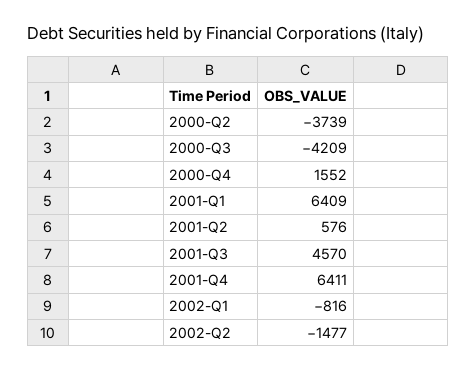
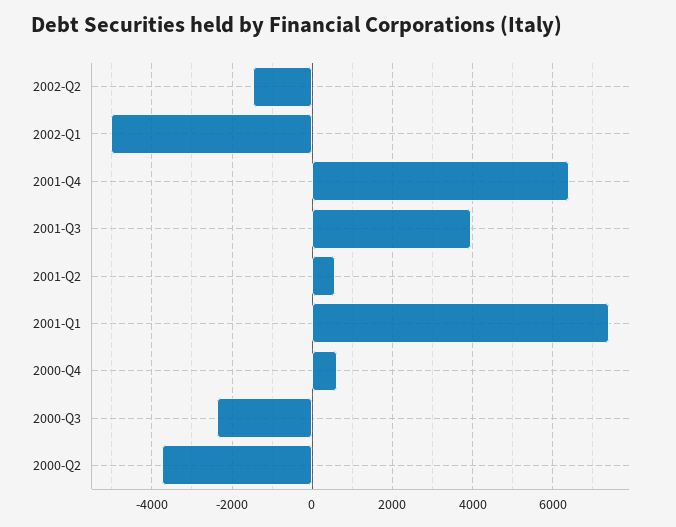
  {
    "2000-Q2": -3739,
-   "2000-Q3": -4209,
+   "2000-Q3": -2400,
-   "2000-Q4": 1552,
+   "2000-Q4": 600,
-   "2001-Q1": 6409,
+   "2001-Q1": 7400,
    "2001-Q2": 576,
-   "2001-Q3": 4570,
+   "2001-Q3": 4000,
    "2001-Q4": 6411,
-   "2002-Q1": -816,
+   "2002-Q1": -5000,
    "2002-Q2": -1477
  }

